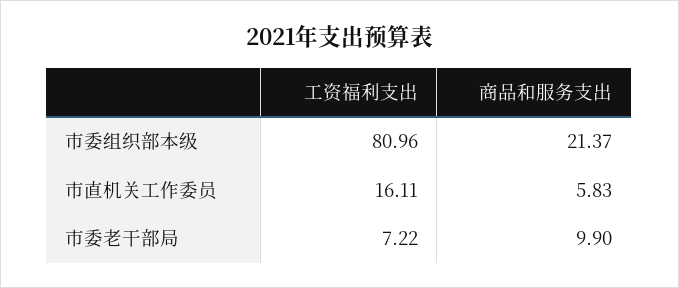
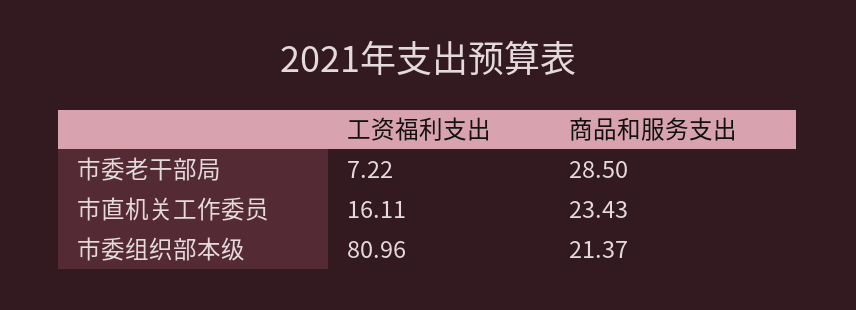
  {
    "工资福利支出": {
      "市委组织部本级": 80.96,
      "市直机关工作委员": 16.11,
      "市委老干部局": 7.22
    },
    "商品和服务支出": {
      "市委组织部本级": 21.37,
-     "市直机关工作委员": 5.83,
+     "市直机关工作委员": 23.43,
-     "市委老干部局": 9.9
+     "市委老干部局": 28.5
    }
  }

